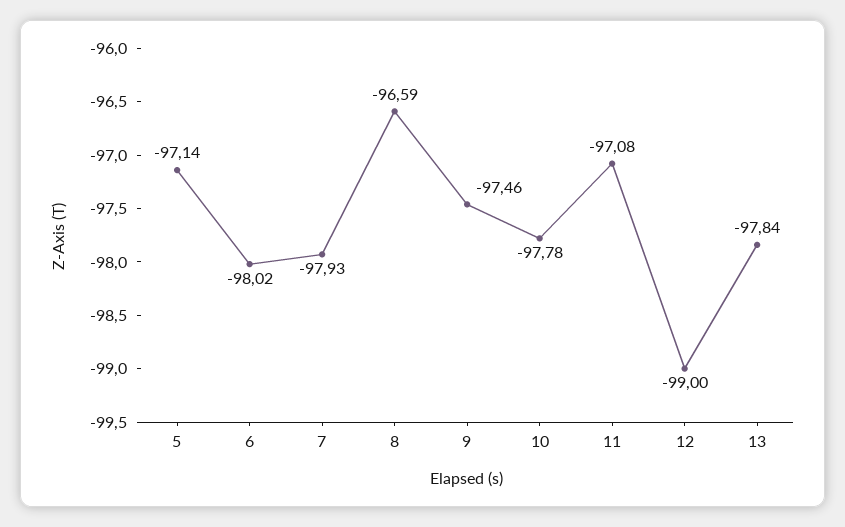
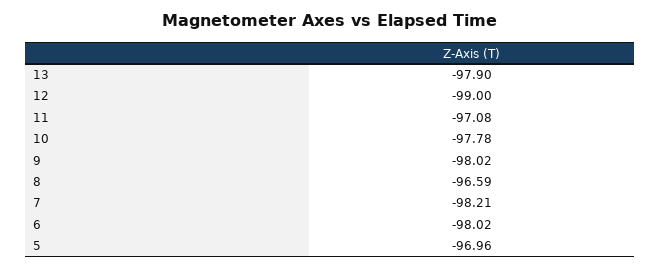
  {
-   "5": -97.14,
+   "5": -96.96,
    "6": -98.02,
-   "7": -97.93,
+   "7": -98.21,
    "8": -96.59,
-   "9": -97.46,
+   "9": -98.02,
    "10": -97.78,
    "11": -97.08,
    "12": -99,
-   "13": -97.84
+   "13": -97.9
  }

